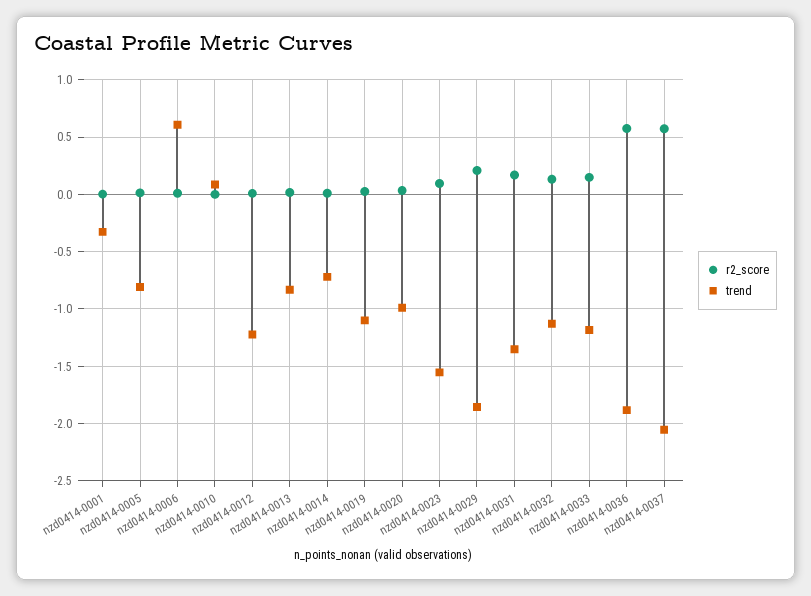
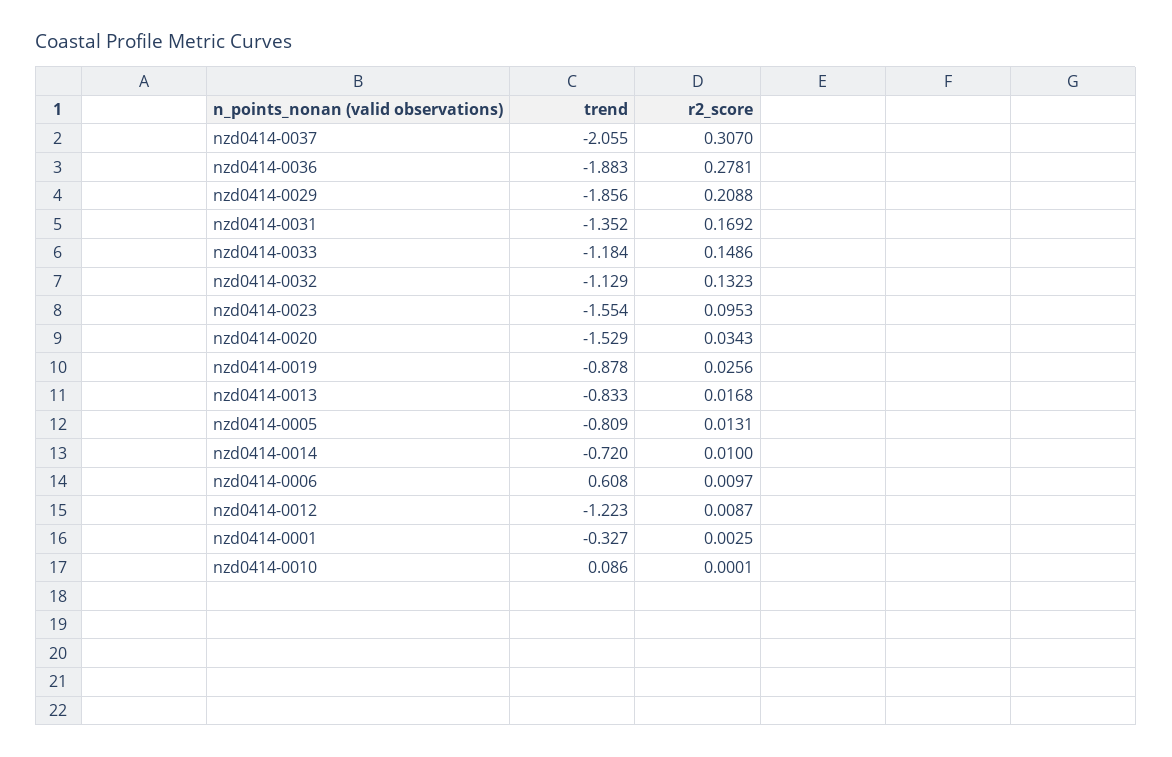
  {
    "r2_score": {
      "nzd0414-0001": 0.0025,
      "nzd0414-0005": 0.0131,
      "nzd0414-0006": 0.0097,
      "nzd0414-0010": 0.0001,
      "nzd0414-0012": 0.0087,
      "nzd0414-0013": 0.0168,
      "nzd0414-0014": 0.01,
      "nzd0414-0019": 0.0256,
      "nzd0414-0020": 0.0343,
      "nzd0414-0023": 0.0953,
      "nzd0414-0029": 0.2088,
      "nzd0414-0031": 0.1692,
      "nzd0414-0032": 0.1323,
      "nzd0414-0033": 0.1486,
-     "nzd0414-0036": 0.6,
+     "nzd0414-0036": 0.2781,
-     "nzd0414-0037": 0.6
+     "nzd0414-0037": 0.307
    },
    "trend": {
      "nzd0414-0001": -0.327,
      "nzd0414-0005": -0.809,
      "nzd0414-0006": 0.608,
      "nzd0414-0010": 0.086,
      "nzd0414-0012": -1.223,
      "nzd0414-0013": -0.833,
      "nzd0414-0014": -0.72,
-     "nzd0414-0019": -1.1,
+     "nzd0414-0019": -0.878,
-     "nzd0414-0020": -1,
+     "nzd0414-0020": -1.529,
      "nzd0414-0023": -1.554,
      "nzd0414-0029": -1.856,
      "nzd0414-0031": -1.352,
      "nzd0414-0032": -1.129,
      "nzd0414-0033": -1.184,
      "nzd0414-0036": -1.883,
      "nzd0414-0037": -2.055
    }
  }

